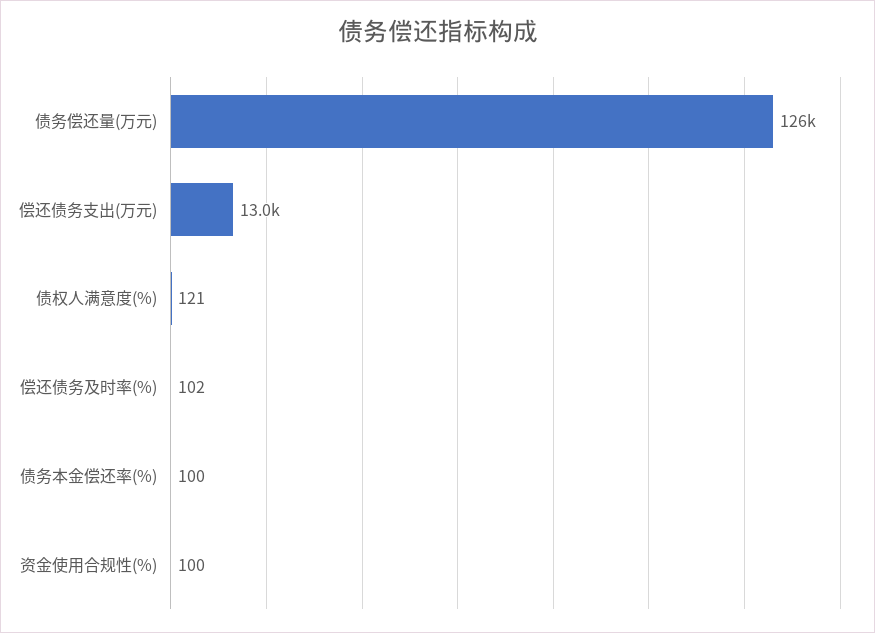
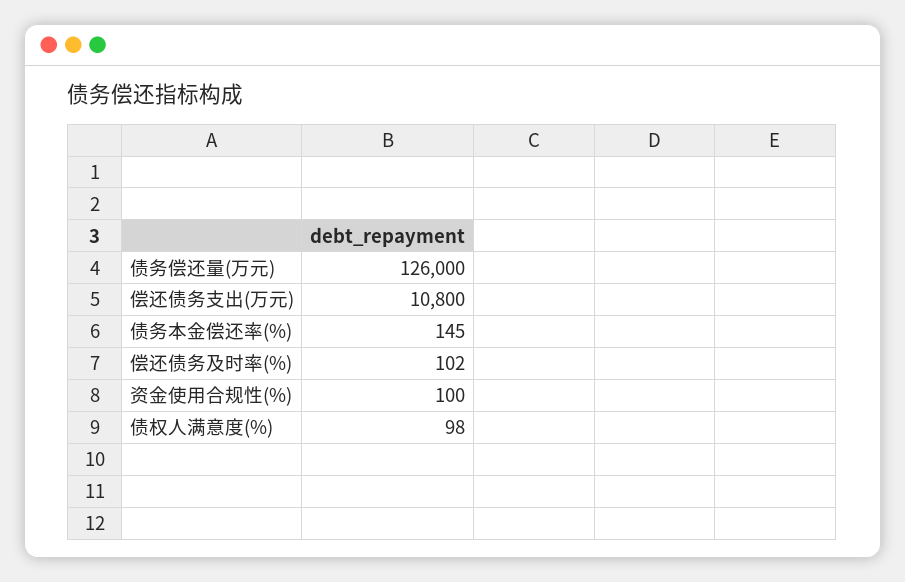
  {
    "债务偿还量(万元)": 126000,
-   "偿还债务支出(万元)": 13000,
+   "偿还债务支出(万元)": 10800,
-   "债权人满意度(%)": 121,
+   "债权人满意度(%)": 98,
    "偿还债务及时率(%)": 102,
-   "债务本金偿还率(%)": 100,
+   "债务本金偿还率(%)": 145,
    "资金使用合规性(%)": 100
  }

